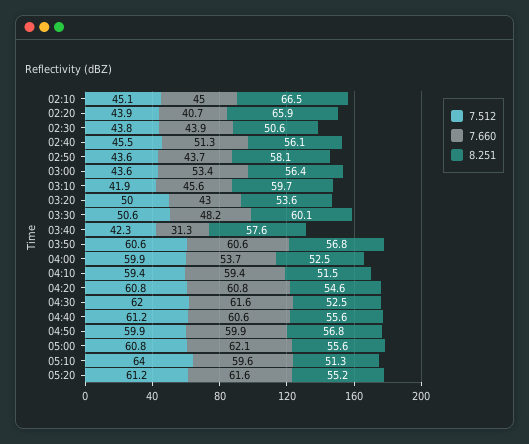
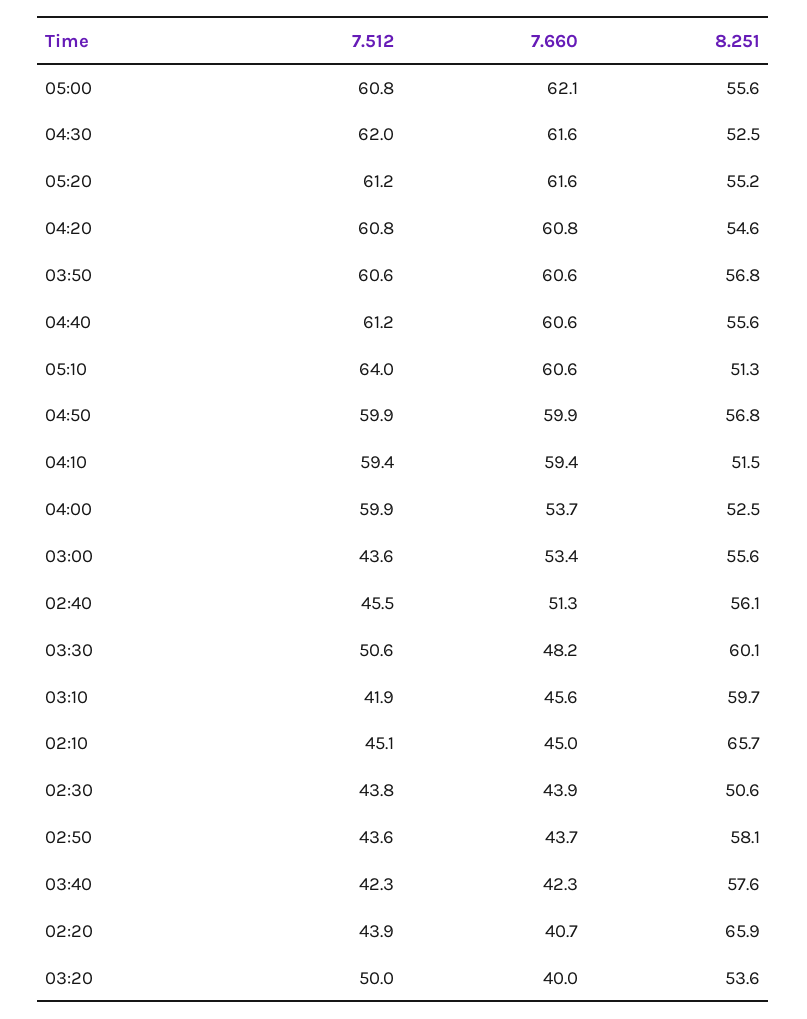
  {
    "7.512": {
      "02:10": 45.1,
      "02:20": 43.9,
      "02:30": 43.8,
      "02:40": 45.5,
      "02:50": 43.6,
      "03:00": 43.6,
      "03:10": 41.9,
      "03:20": 50,
      "03:30": 50.6,
      "03:40": 42.3,
      "03:50": 60.6,
      "04:00": 59.9,
      "04:10": 59.4,
      "04:20": 60.8,
      "04:30": 62,
      "04:40": 61.2,
      "04:50": 59.9,
      "05:00": 60.8,
      "05:10": 64,
      "05:20": 61.2
    },
    "7.660": {
      "02:10": 45,
      "02:20": 40.7,
      "02:30": 43.9,
      "02:40": 51.3,
      "02:50": 43.7,
      "03:00": 53.4,
      "03:10": 45.6,
-     "03:20": 43,
+     "03:20": 40,
      "03:30": 48.2,
-     "03:40": 31.3,
+     "03:40": 42.3,
      "03:50": 60.6,
      "04:00": 53.7,
      "04:10": 59.4,
      "04:20": 60.8,
      "04:30": 61.6,
      "04:40": 60.6,
      "04:50": 59.9,
      "05:00": 62.1,
-     "05:10": 59.6,
+     "05:10": 60.6,
      "05:20": 61.6
    },
    "8.251": {
-     "02:10": 66.5,
+     "02:10": 65.7,
      "02:20": 65.9,
      "02:30": 50.6,
      "02:40": 56.1,
      "02:50": 58.1,
-     "03:00": 56.4,
+     "03:00": 55.6,
      "03:10": 59.7,
      "03:20": 53.6,
      "03:30": 60.1,
      "03:40": 57.6,
      "03:50": 56.8,
      "04:00": 52.5,
      "04:10": 51.5,
      "04:20": 54.6,
      "04:30": 52.5,
      "04:40": 55.6,
      "04:50": 56.8,
      "05:00": 55.6,
      "05:10": 51.3,
      "05:20": 55.2
    }
  }

